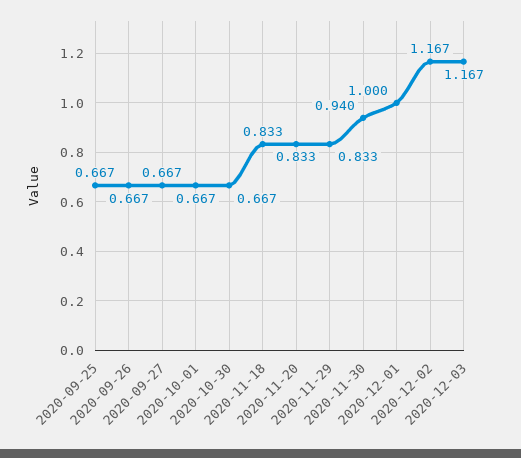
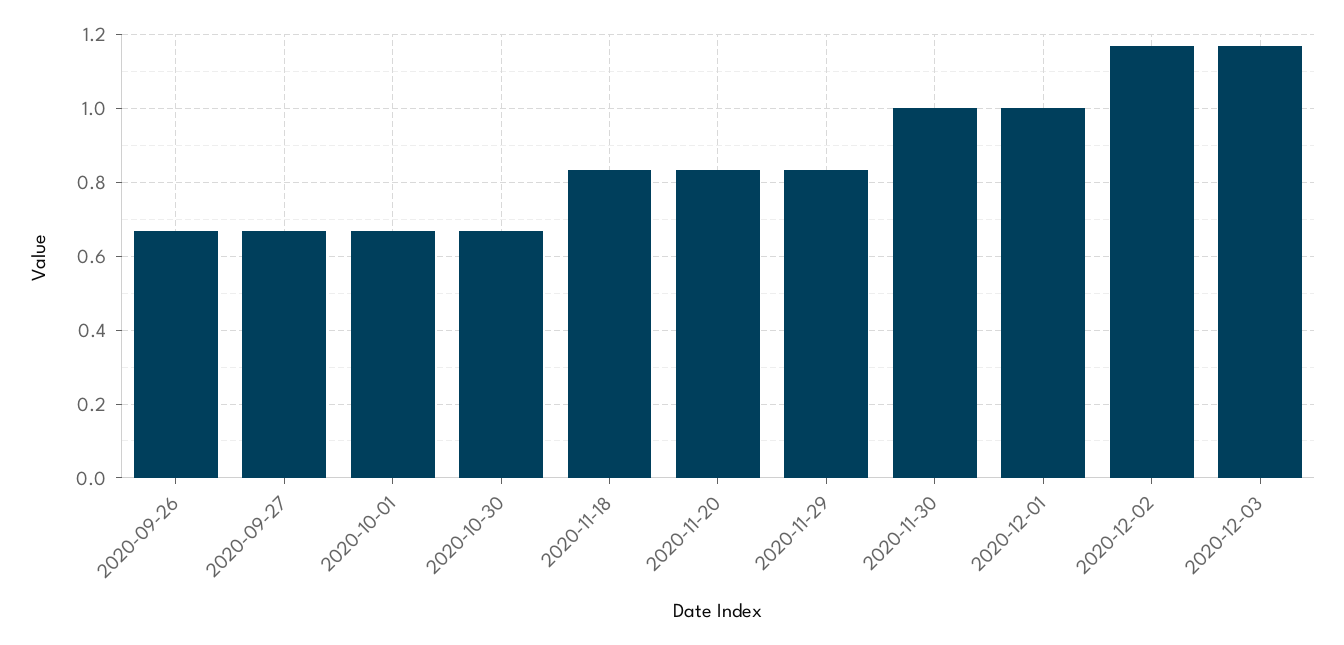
  {
-   "2020-09-25": 0.667,
    "2020-09-26": 0.667,
    "2020-09-27": 0.667,
    "2020-10-01": 0.667,
    "2020-10-30": 0.667,
    "2020-11-18": 0.833,
    "2020-11-20": 0.833,
    "2020-11-29": 0.833,
-   "2020-11-30": 0.94,
+   "2020-11-30": 1,
    "2020-12-01": 1,
    "2020-12-02": 1.167,
    "2020-12-03": 1.167
  }

